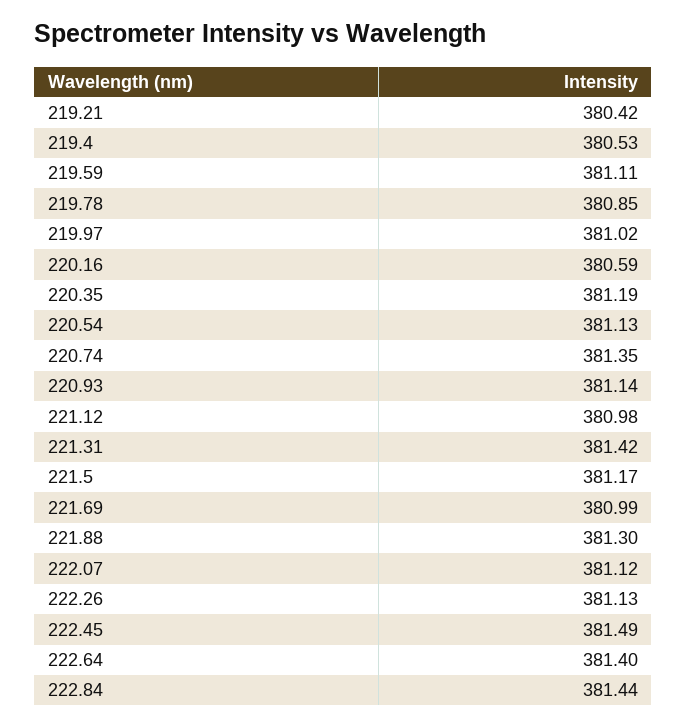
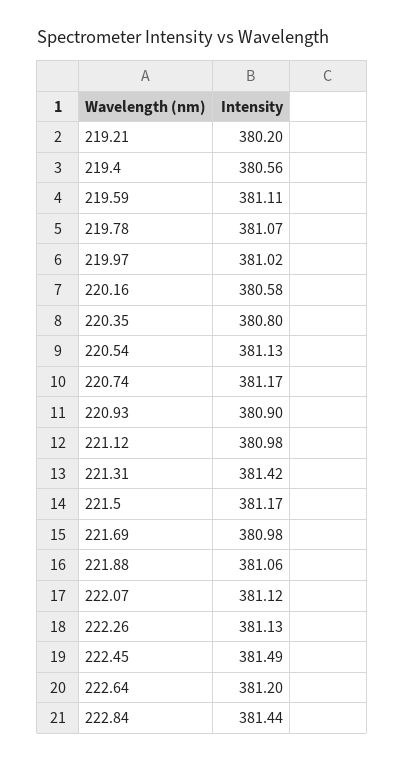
  {
-   "219.21": 380.42,
+   "219.21": 380.2,
-   "219.4": 380.53,
+   "219.4": 380.56,
    "219.59": 381.11,
-   "219.78": 380.85,
+   "219.78": 381.07,
    "219.97": 381.02,
-   "220.16": 380.59,
+   "220.16": 380.58,
-   "220.35": 381.19,
+   "220.35": 380.8,
    "220.54": 381.13,
-   "220.74": 381.35,
+   "220.74": 381.17,
-   "220.93": 381.14,
+   "220.93": 380.9,
    "221.12": 380.98,
    "221.31": 381.42,
    "221.5": 381.17,
-   "221.69": 380.99,
+   "221.69": 380.98,
-   "221.88": 381.3,
+   "221.88": 381.06,
    "222.07": 381.12,
    "222.26": 381.13,
    "222.45": 381.49,
-   "222.64": 381.4,
+   "222.64": 381.2,
    "222.84": 381.44
  }

